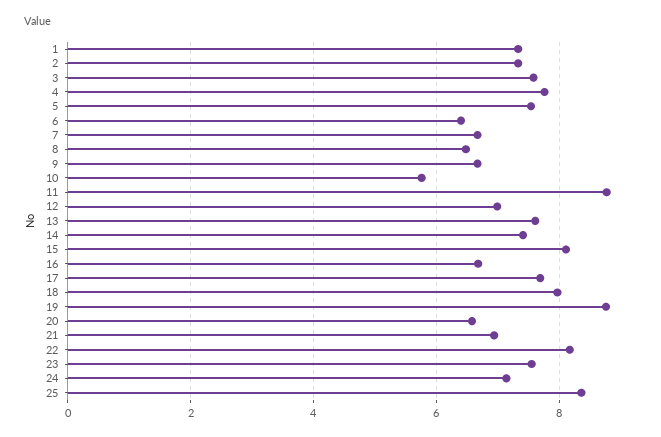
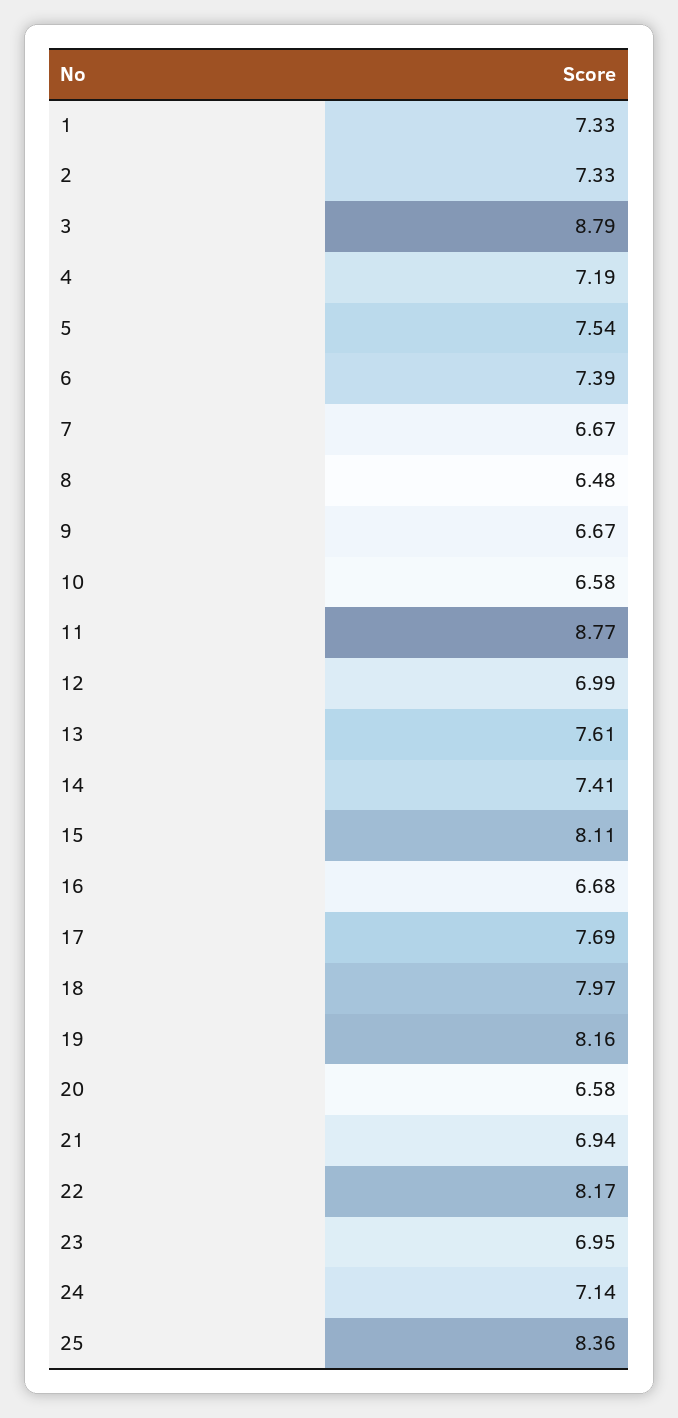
  {
    "1": 7.33,
    "2": 7.33,
-   "3": 7.6,
+   "3": 8.79,
-   "4": 7.8,
+   "4": 7.19,
    "5": 7.54,
-   "6": 6.4,
+   "6": 7.39,
    "7": 6.67,
    "8": 6.48,
    "9": 6.67,
-   "10": 5.8,
+   "10": 6.58,
    "11": 8.77,
    "12": 6.99,
    "13": 7.61,
    "14": 7.41,
    "15": 8.11,
    "16": 6.68,
    "17": 7.69,
    "18": 7.97,
-   "19": 8.8,
+   "19": 8.16,
    "20": 6.58,
    "21": 6.94,
    "22": 8.17,
-   "23": 7.6,
+   "23": 6.95,
    "24": 7.14,
    "25": 8.36
  }

